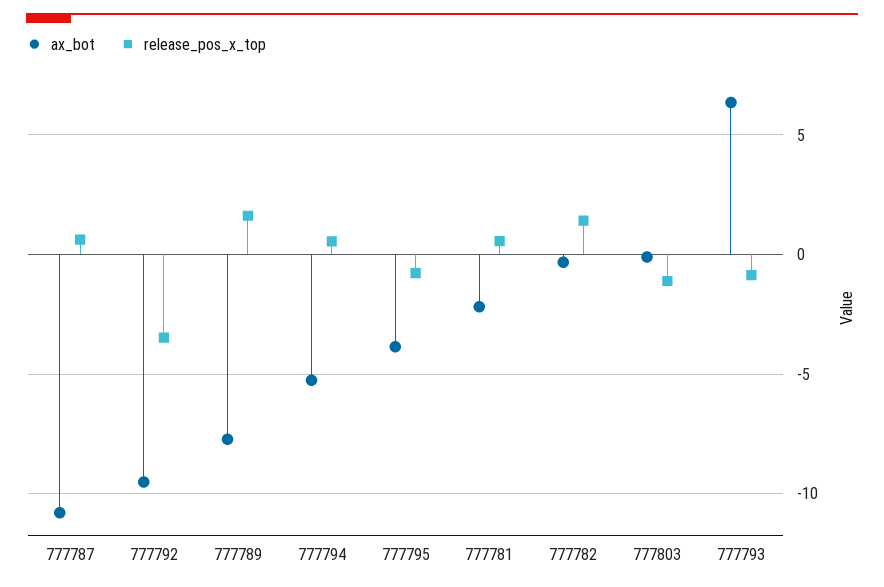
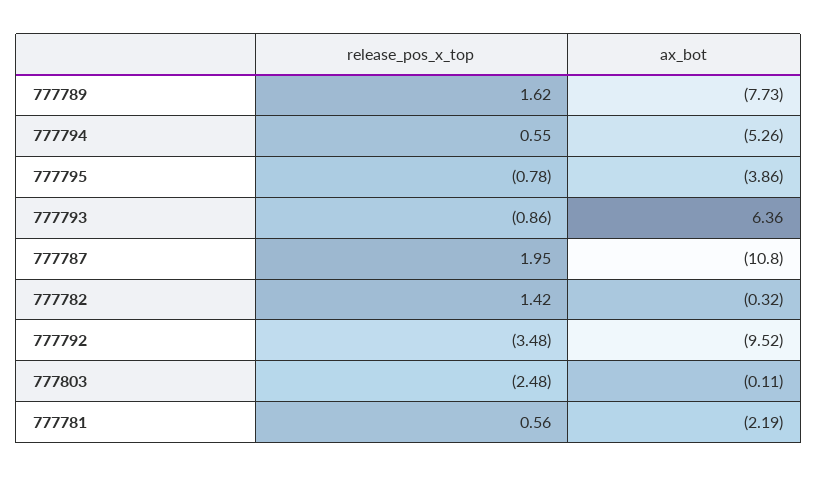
  {
    "ax_bot": {
      "777787": -10.8,
      "777792": -9.52,
      "777789": -7.73,
      "777794": -5.26,
      "777795": -3.86,
      "777781": -2.19,
      "777782": -0.32,
      "777803": -0.11,
      "777793": 6.36
    },
    "release_pos_x_top": {
-     "777787": 0.5,
+     "777787": 1.95,
      "777792": -3.48,
      "777789": 1.62,
      "777794": 0.55,
      "777795": -0.78,
      "777781": 0.56,
      "777782": 1.42,
-     "777803": -1,
+     "777803": -2.48,
      "777793": -0.86
    }
  }

